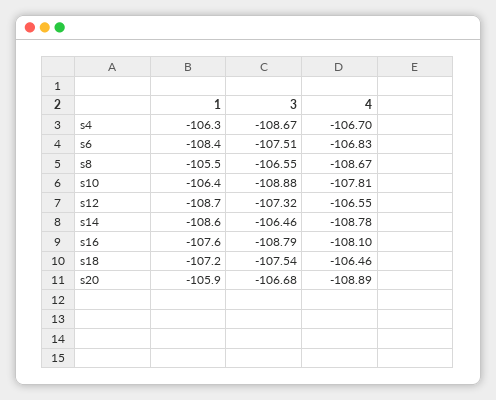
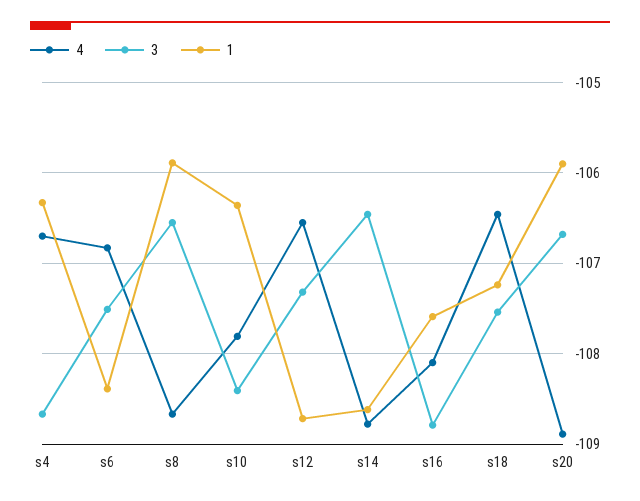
  {
    "1": {
      "s4": -106.3,
      "s6": -108.4,
-     "s8": -105.5,
+     "s8": -105.9,
      "s10": -106.4,
      "s12": -108.7,
      "s14": -108.6,
      "s16": -107.6,
      "s18": -107.2,
      "s20": -105.9
    },
    "3": {
      "s4": -108.67,
      "s6": -107.51,
      "s8": -106.55,
-     "s10": -108.88,
+     "s10": -108.4,
      "s12": -107.32,
      "s14": -106.46,
      "s16": -108.79,
      "s18": -107.54,
      "s20": -106.68
    },
    "4": {
      "s4": -106.7,
      "s6": -106.83,
      "s8": -108.67,
      "s10": -107.81,
      "s12": -106.55,
      "s14": -108.78,
      "s16": -108.1,
      "s18": -106.46,
      "s20": -108.89
    }
  }

